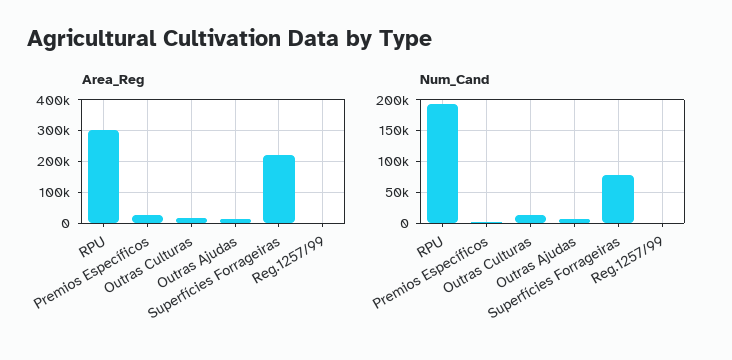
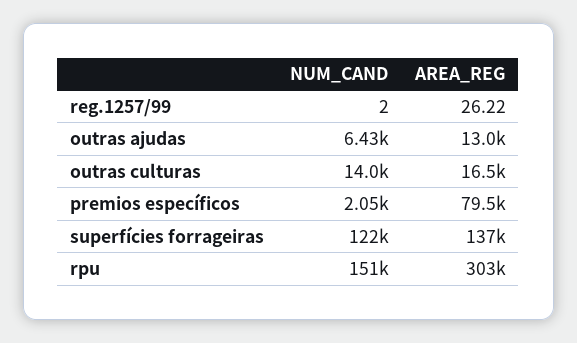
  {
    "Area_Reg": {
      "RPU": 303000,
-     "Premios Específicos": 20000,
+     "Premios Específicos": 79500,
      "Outras Culturas": 16500,
      "Outras Ajudas": 13000,
-     "Superfícies Forrageiras": 220000,
+     "Superfícies Forrageiras": 137000,
      "Reg.1257/99": 26.22
    },
    "Num_Cand": {
-     "RPU": 190000,
+     "RPU": 151000,
      "Premios Específicos": 2050,
      "Outras Culturas": 14000,
      "Outras Ajudas": 6430,
-     "Superfícies Forrageiras": 80000,
+     "Superfícies Forrageiras": 122000,
      "Reg.1257/99": 2
    }
  }

